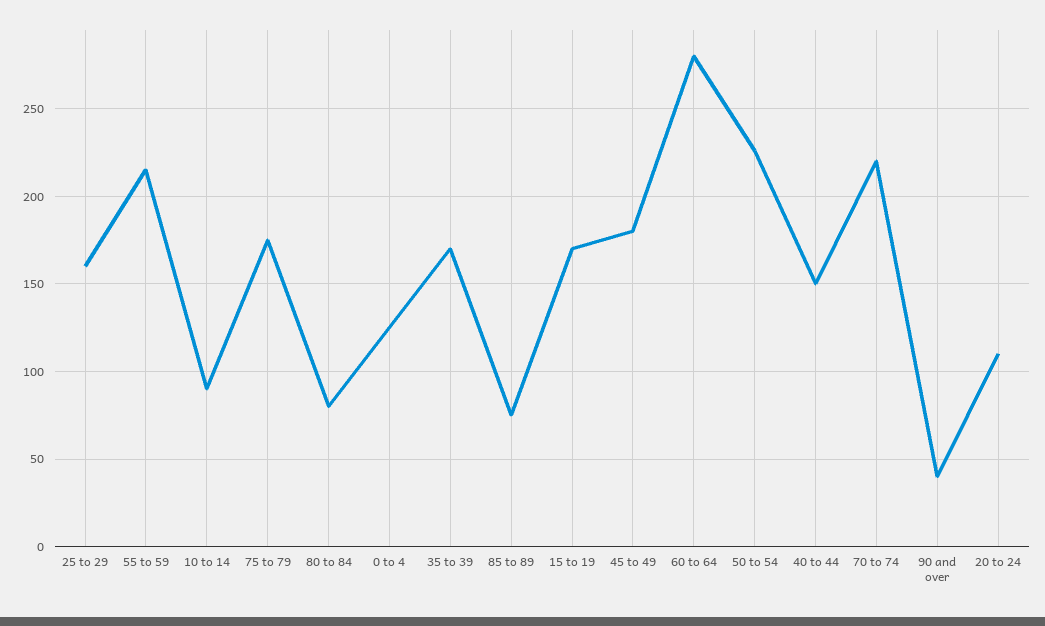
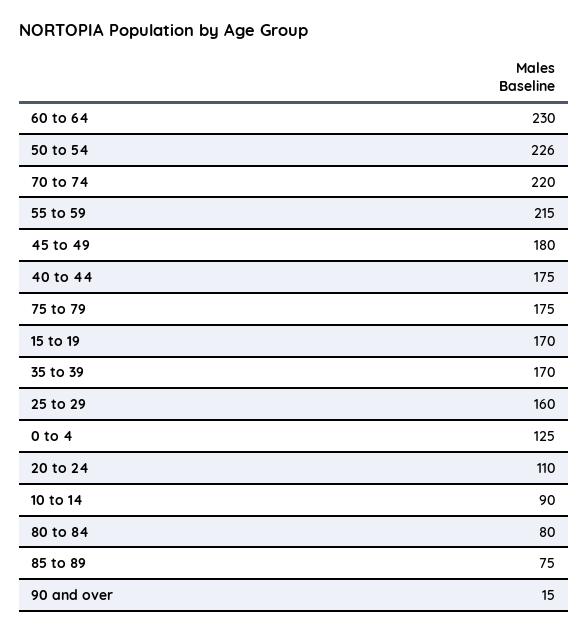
  {
    "25 to 29": 160,
    "55 to 59": 215,
    "10 to 14": 90,
    "75 to 79": 175,
    "80 to 84": 80,
    "0 to 4": 125,
    "35 to 39": 170,
    "85 to 89": 75,
    "15 to 19": 170,
    "45 to 49": 180,
-   "60 to 64": 280,
+   "60 to 64": 230,
    "50 to 54": 226,
-   "40 to 44": 150,
+   "40 to 44": 175,
    "70 to 74": 220,
-   "90 and over": 40,
+   "90 and over": 15,
    "20 to 24": 110
  }

